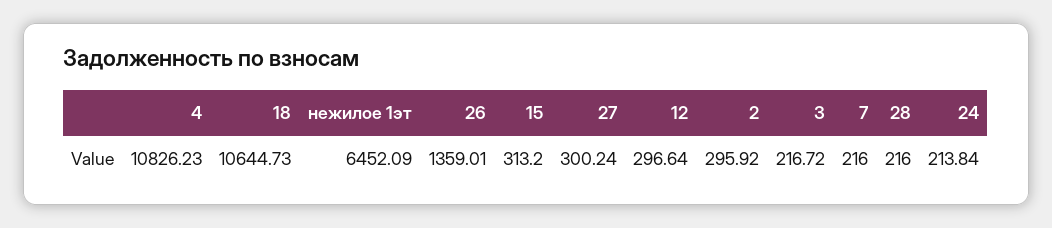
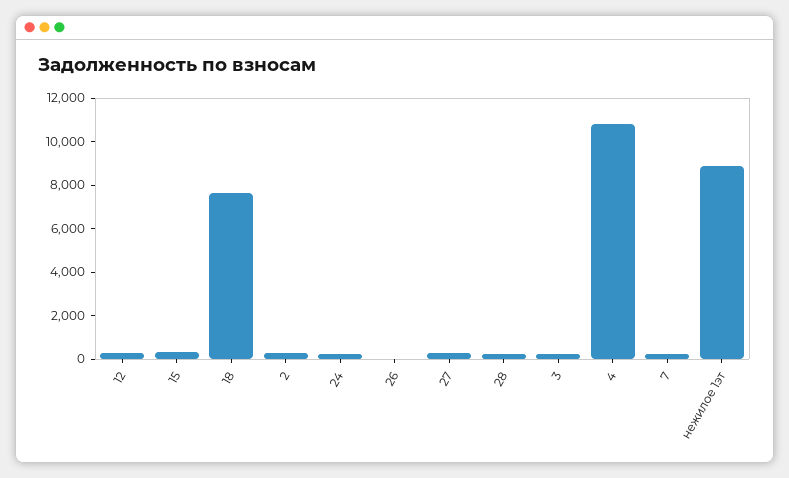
  {
    "4": 10826.23,
-   "18": 10644.73,
+   "18": 7500,
-   "нежилое 1эт": 6452.09,
+   "нежилое 1эт": 9000,
-   "26": 1359.01,
+   "26": 0,
    "15": 313.2,
    "27": 300.24,
    "12": 296.64,
    "2": 295.92,
    "3": 216.72,
    "7": 216,
    "28": 216,
    "24": 213.84
  }

